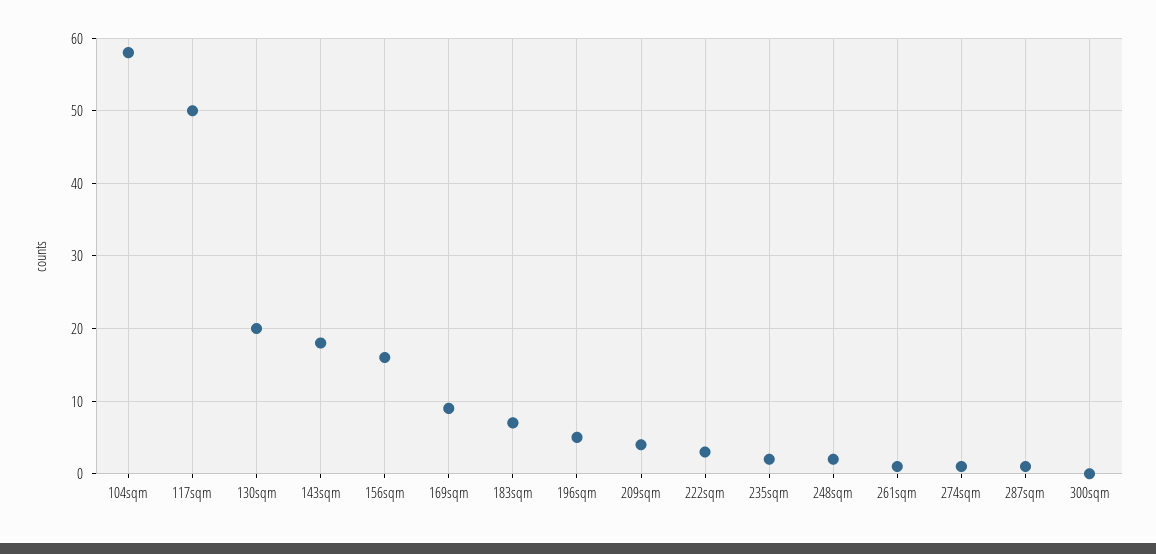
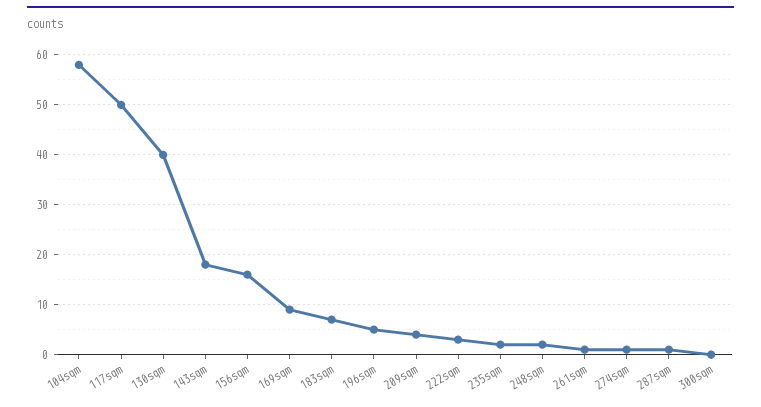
  {
    "104sqm": 58,
    "117sqm": 50,
-   "130sqm": 20,
+   "130sqm": 40,
    "143sqm": 18,
    "156sqm": 16,
    "169sqm": 9,
    "183sqm": 7,
    "196sqm": 5,
    "209sqm": 4,
    "222sqm": 3,
    "235sqm": 2,
    "248sqm": 2,
    "261sqm": 1,
    "274sqm": 1,
    "287sqm": 1,
    "300sqm": 0
  }

